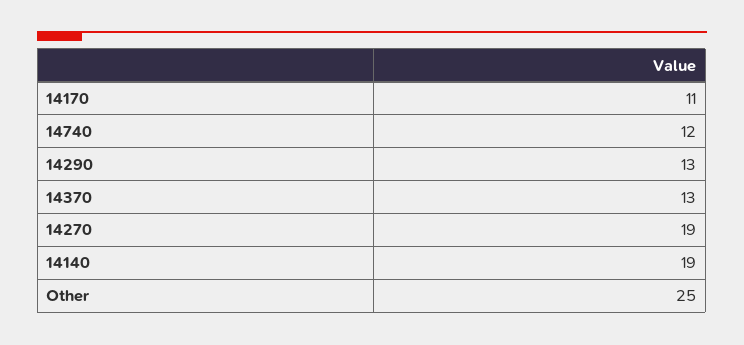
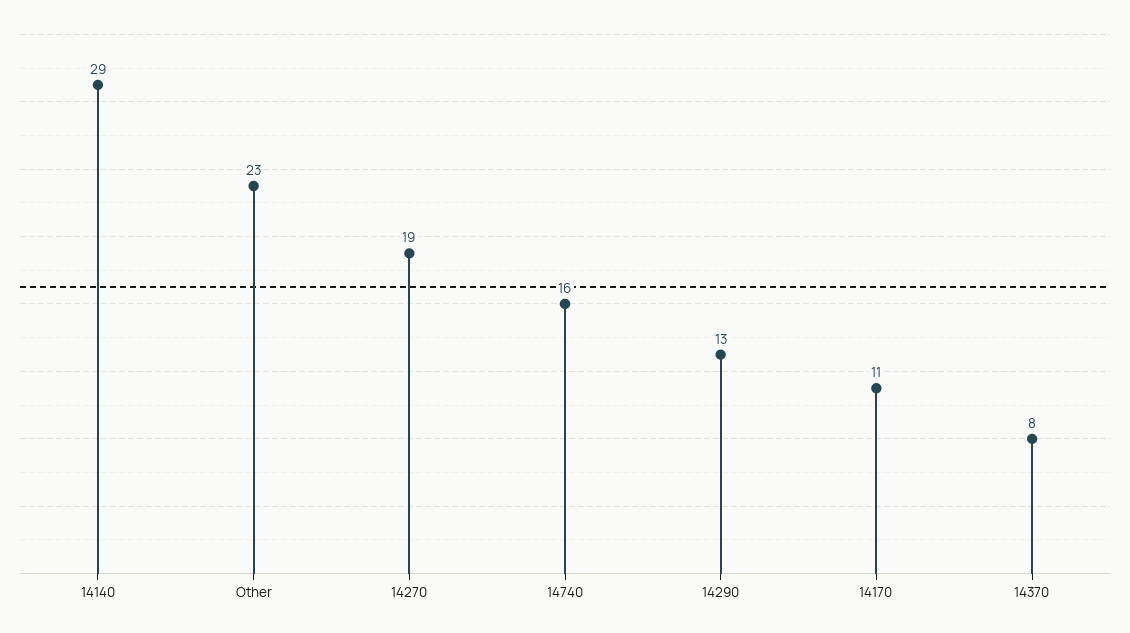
  {
    "14170": 11,
-   "14740": 12,
+   "14740": 16,
    "14290": 13,
-   "14370": 13,
+   "14370": 8,
    "14270": 19,
-   "14140": 19,
+   "14140": 29,
-   "Other": 25
+   "Other": 23
  }

